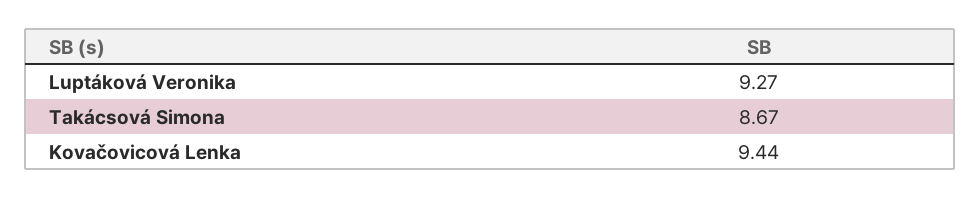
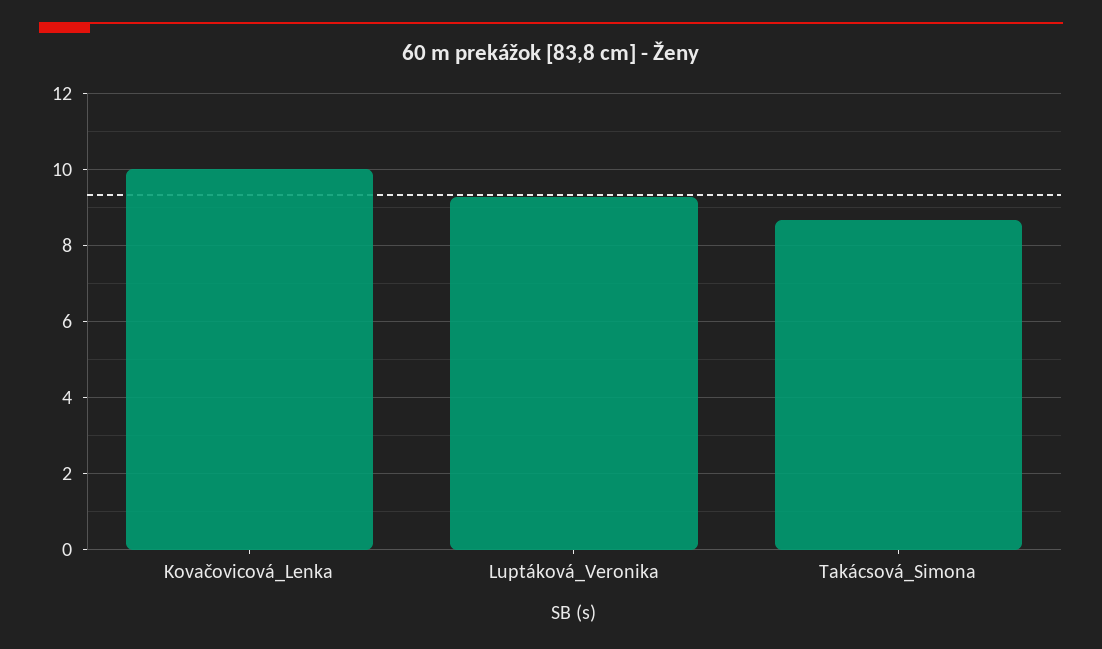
  {
    "Luptáková Veronika": 9.27,
    "Takácsová Simona": 8.67,
-   "Kovačovicová Lenka": 9.44
+   "Kovačovicová Lenka": 10
  }

